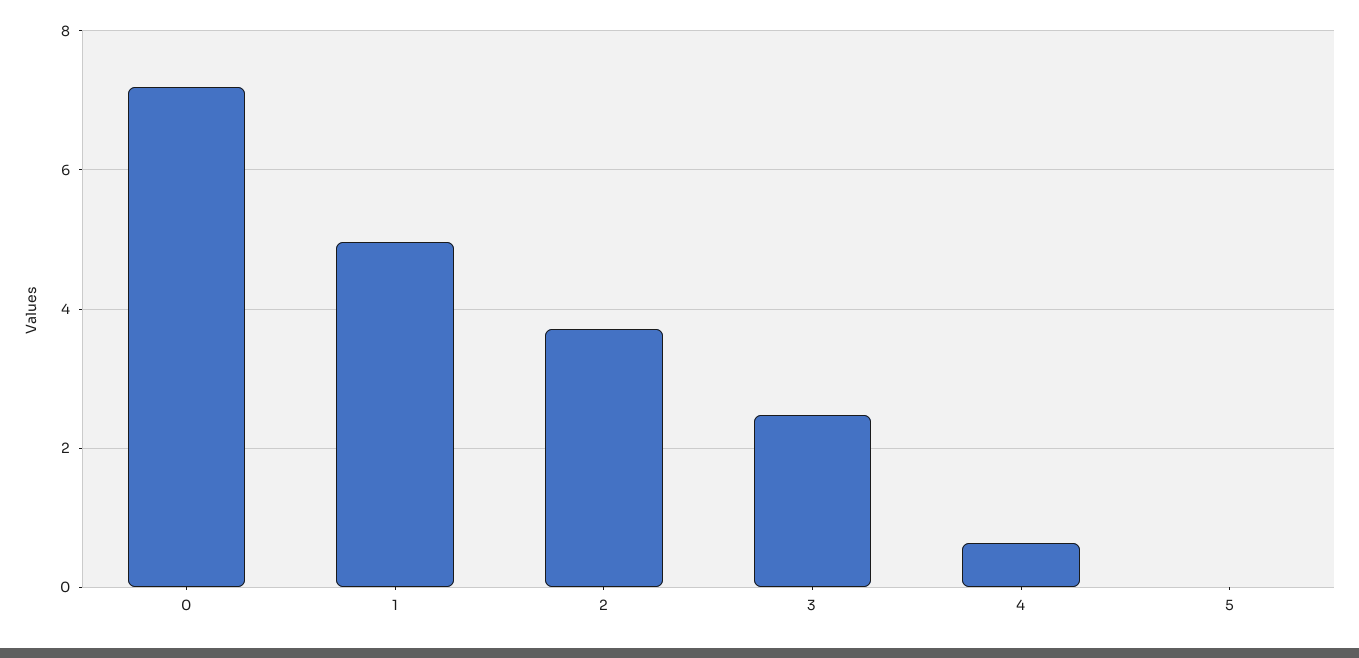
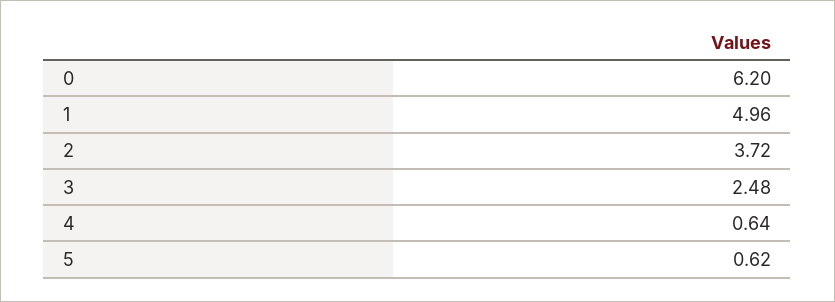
  {
-   "0": 7.2,
+   "0": 6.2,
    "1": 4.96,
    "2": 3.72,
    "3": 2.48,
    "4": 0.64,
-   "5": 0
+   "5": 0.62
  }

